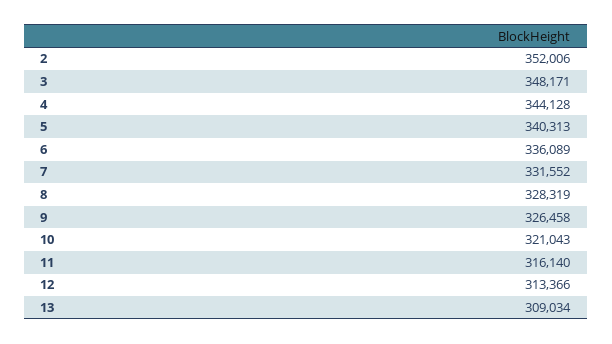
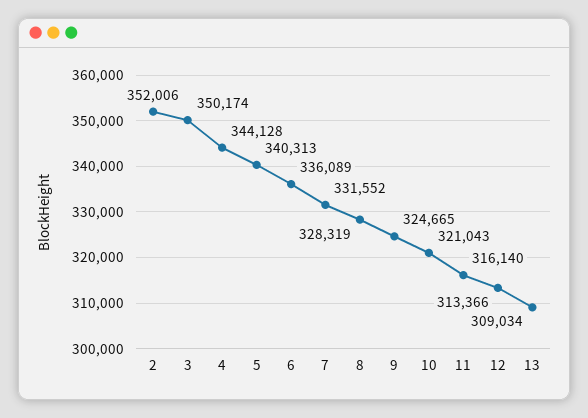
  {
    "2": 352006,
-   "3": 348171,
+   "3": 350174,
    "4": 344128,
    "5": 340313,
    "6": 336089,
    "7": 331552,
    "8": 328319,
-   "9": 326458,
+   "9": 324665,
    "10": 321043,
    "11": 316140,
    "12": 313366,
    "13": 309034
  }

